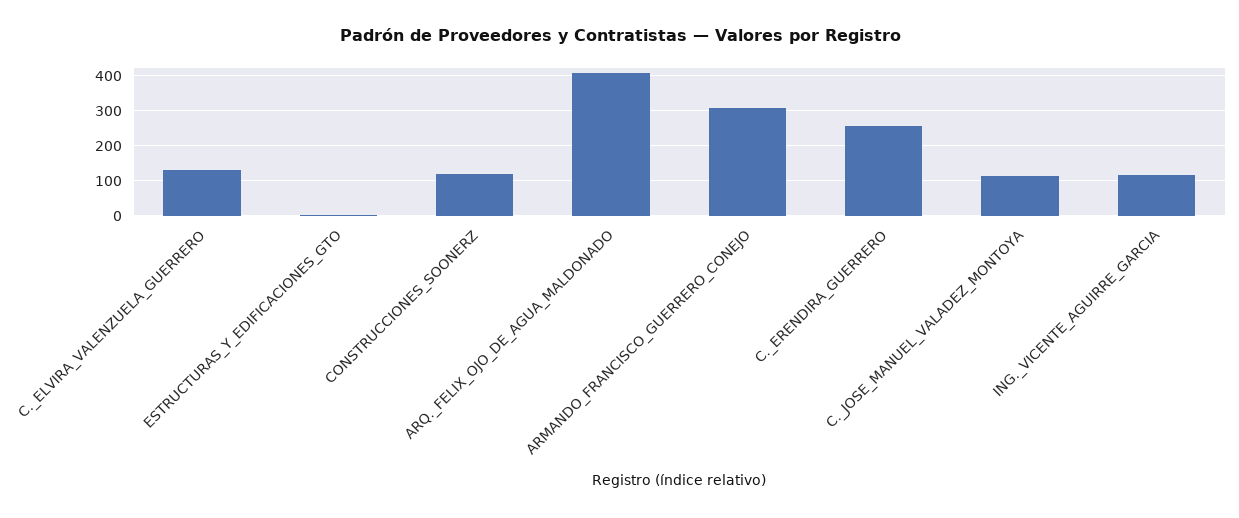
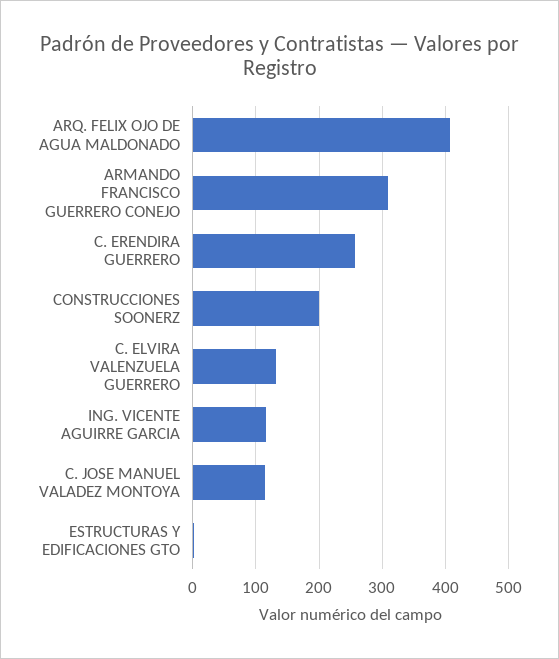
  {
    "C._ELVIRA_VALENZUELA_GUERRERO": 130,
    "ESTRUCTURAS_Y_EDIFICACIONES_GTO": 0,
-   "CONSTRUCCIONES_SOONERZ": 120,
+   "CONSTRUCCIONES_SOONERZ": 200,
    "ARQ._FELIX_OJO_DE_AGUA_MALDONADO": 410,
    "ARMANDO_FRANCISCO_GUERRERO_CONEJO": 310,
    "C._ERENDIRA_GUERRERO": 260,
    "C._JOSE_MANUEL_VALADEZ_MONTOYA": 110,
    "ING._VICENTE_AGUIRRE_GARCIA": 120
  }

